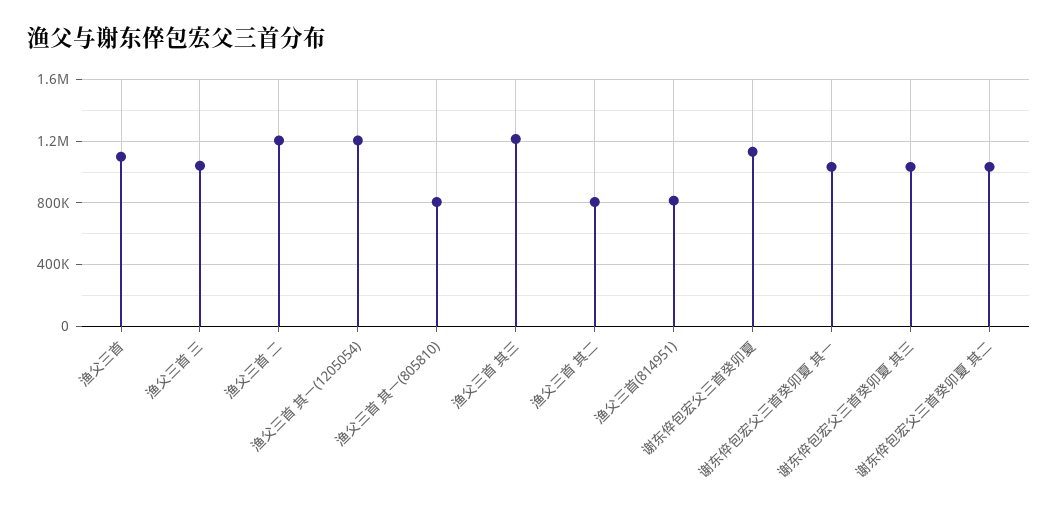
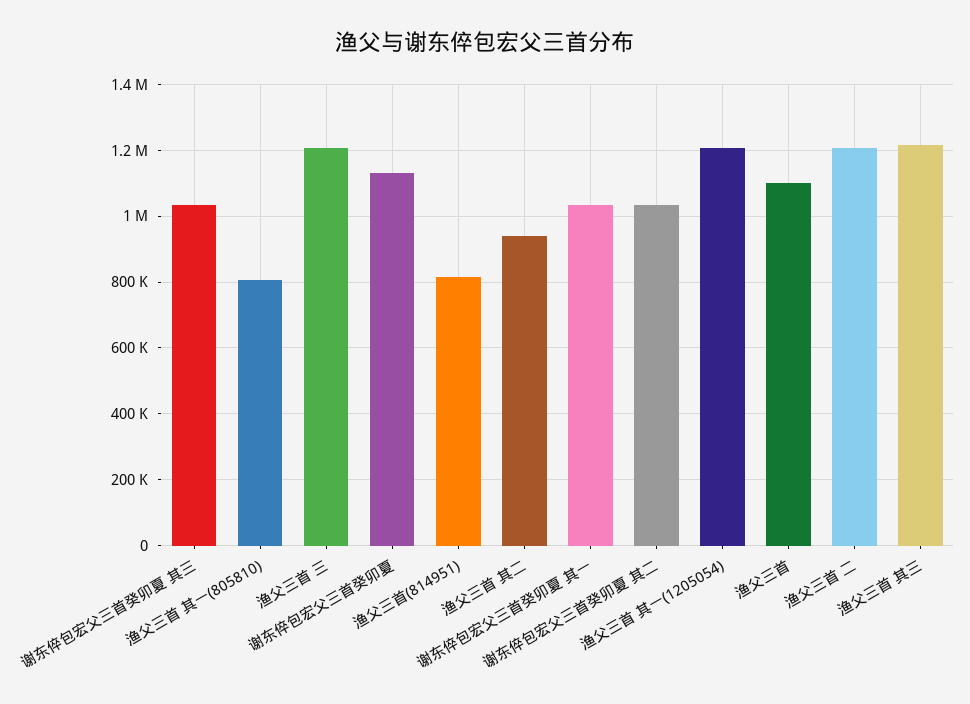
  {
    "渔父三首": 1100000,
-   "渔父三首 三": 1050000,
+   "渔父三首 三": 1200000,
    "渔父三首 二": 1200000,
    "渔父三首 其一(1205054)": 1200000,
    "渔父三首 其一(805810)": 800000,
    "渔父三首 其三": 1220000,
-   "渔父三首 其二": 800000,
+   "渔父三首 其二": 940000,
    "渔父三首(814951)": 820000,
    "谢东倅包宏父三首癸卯夏": 1140000,
    "谢东倅包宏父三首癸卯夏 其一": 1040000,
    "谢东倅包宏父三首癸卯夏 其三": 1040000,
    "谢东倅包宏父三首癸卯夏 其二": 1040000
  }

